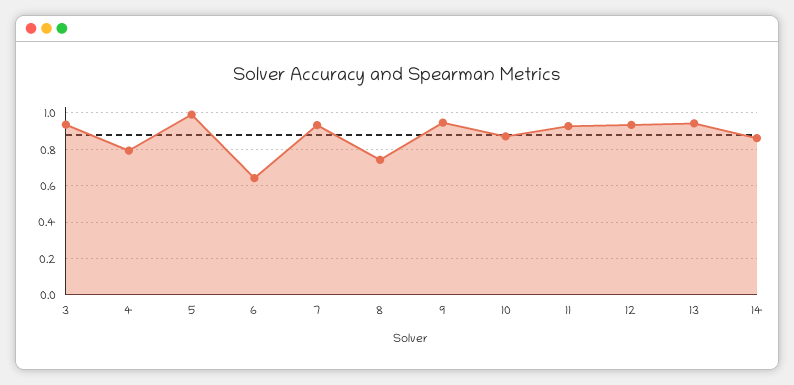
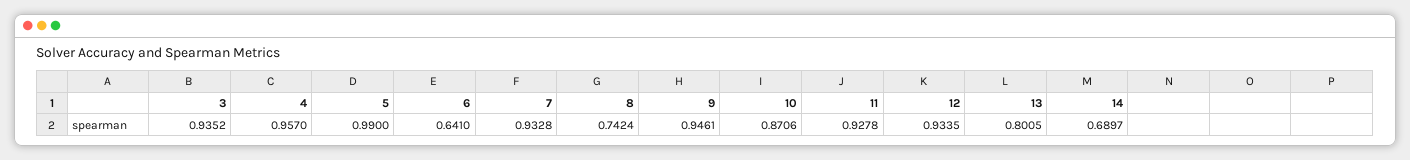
  {
    "3": 0.9352,
-   "4": 0.8,
+   "4": 0.957,
    "5": 0.99,
    "6": 0.641,
    "7": 0.9328,
    "8": 0.7424,
    "9": 0.9461,
    "10": 0.8706,
    "11": 0.9278,
    "12": 0.9335,
-   "13": 0.95,
+   "13": 0.8005,
-   "14": 0.85
+   "14": 0.6897
  }

